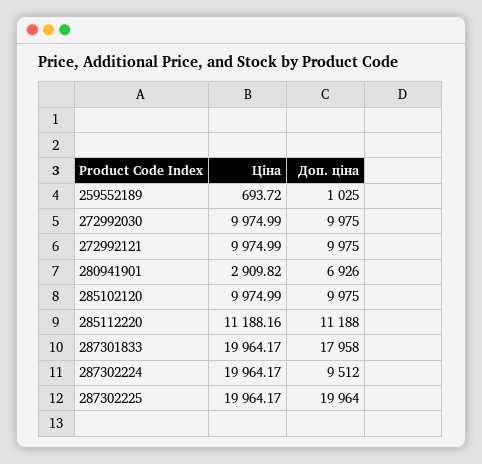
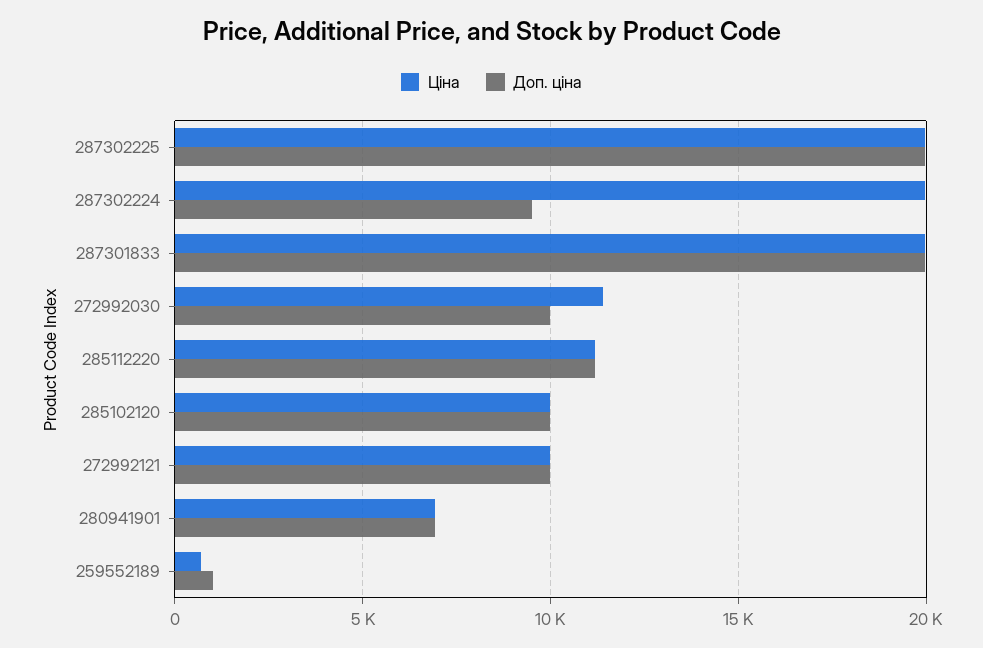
  {
    "Ціна": {
      "259552189": 693.72,
-     "272992030": 9974.99,
+     "272992030": 11500,
      "272992121": 9974.99,
-     "280941901": 2909.82,
+     "280941901": 7000,
      "285102120": 9974.99,
      "285112220": 11188.16,
      "287301833": 19964.17,
      "287302224": 19964.17,
      "287302225": 19964.17
    },
    "Доп. ціна": {
      "259552189": 1025,
      "272992030": 9975,
      "272992121": 9975,
      "280941901": 6926,
      "285102120": 9975,
      "285112220": 11188,
-     "287301833": 17958,
+     "287301833": 20000,
      "287302224": 9512,
      "287302225": 19964
    }
  }

